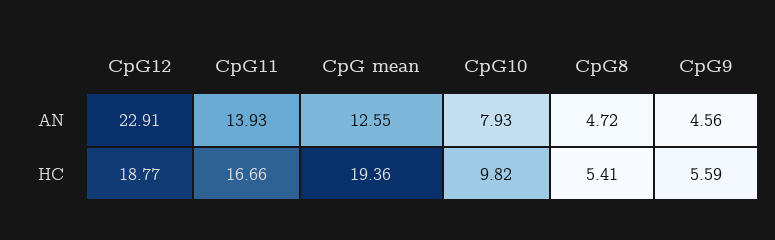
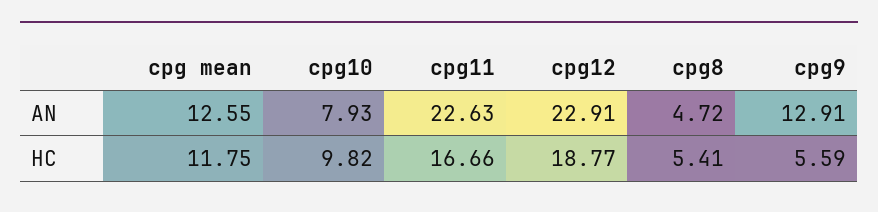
  {
    "CpG12": {
      "AN": 22.91,
      "HC": 18.77
    },
    "CpG11": {
-     "AN": 13.93,
+     "AN": 22.63,
      "HC": 16.66
    },
    "CpG mean": {
      "AN": 12.55,
-     "HC": 19.36
+     "HC": 11.75
    },
    "CpG10": {
      "AN": 7.93,
      "HC": 9.82
    },
    "CpG8": {
      "AN": 4.72,
      "HC": 5.41
    },
    "CpG9": {
-     "AN": 4.56,
+     "AN": 12.91,
      "HC": 5.59
    }
  }

